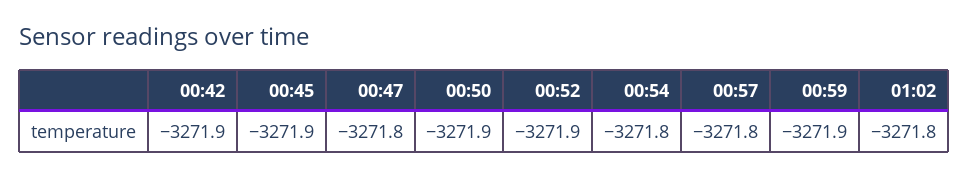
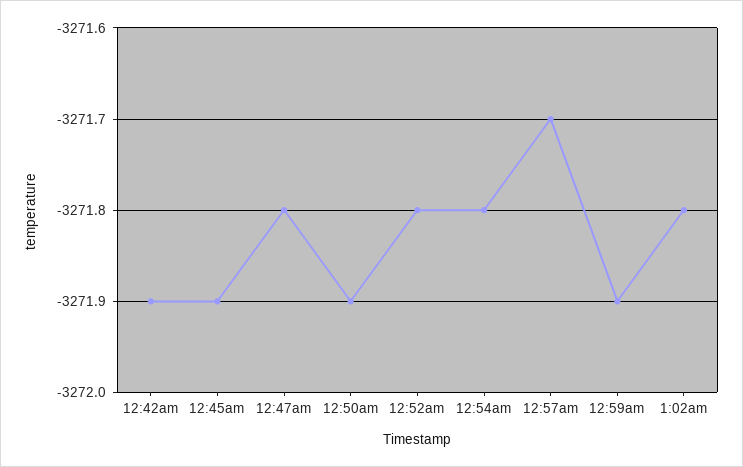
  {
    "00:42": -3271.9,
    "00:45": -3271.9,
    "00:47": -3271.8,
    "00:50": -3271.9,
-   "00:52": -3271.9,
+   "00:52": -3271.8,
    "00:54": -3271.8,
-   "00:57": -3271.8,
+   "00:57": -3271.7,
    "00:59": -3271.9,
    "01:02": -3271.8
  }

